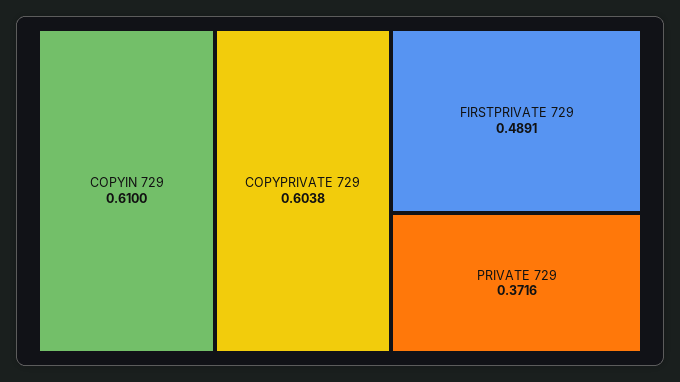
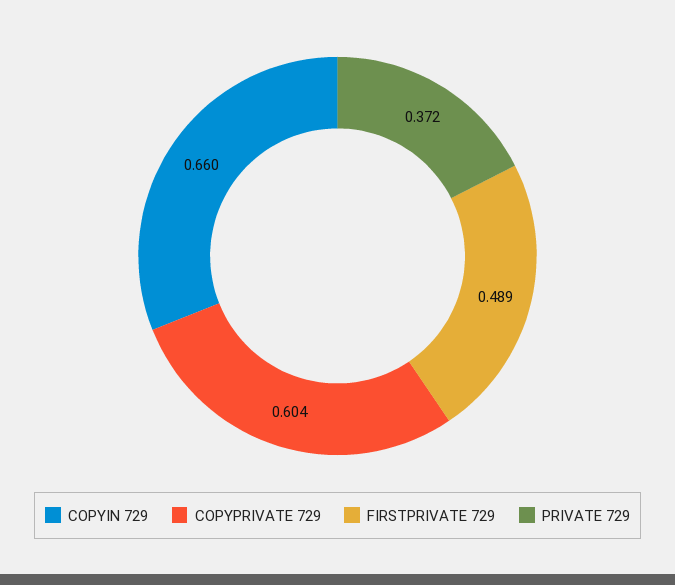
  {
-   "COPYIN 729": 0.61,
+   "COPYIN 729": 0.66,
    "COPYPRIVATE 729": 0.6038,
    "FIRSTPRIVATE 729": 0.4891,
    "PRIVATE 729": 0.3716
  }

